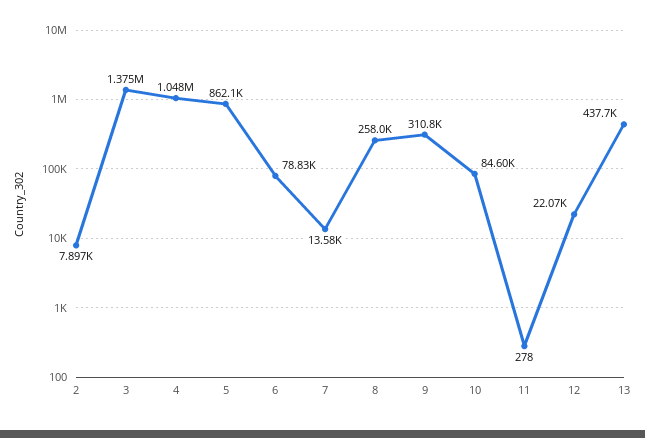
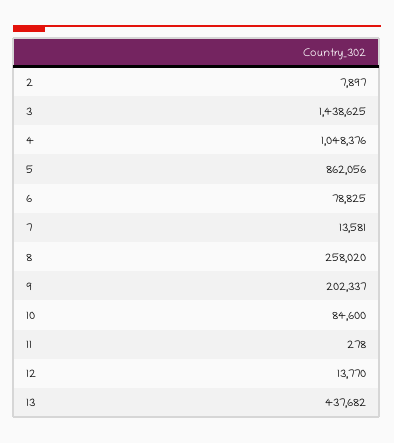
  {
    "2": 7897,
-   "3": 1375000,
+   "3": 1438625,
    "4": 1048376,
    "5": 862056,
    "6": 78825,
    "7": 13581,
    "8": 258020,
-   "9": 310800,
+   "9": 202337,
    "10": 84600,
    "11": 278,
-   "12": 22070,
+   "12": 13770,
    "13": 437682
  }

